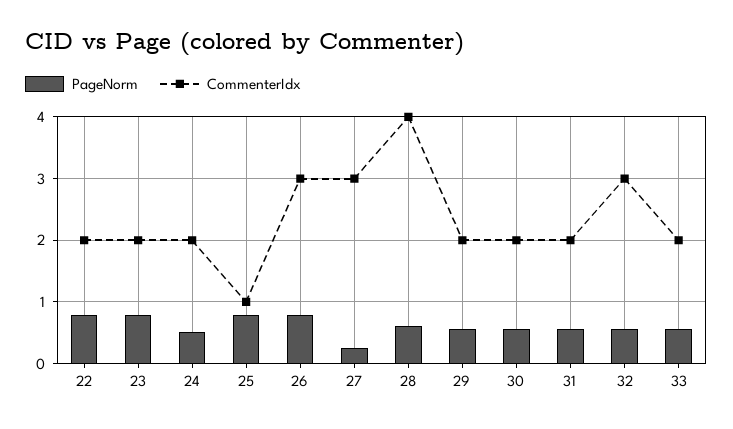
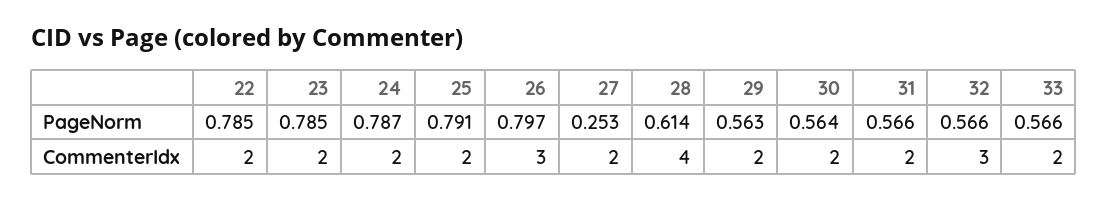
  {
    "PageNorm": {
      "22": 0.785,
      "23": 0.785,
-     "24": 0.5,
+     "24": 0.787,
      "25": 0.791,
      "26": 0.797,
      "27": 0.253,
      "28": 0.614,
      "29": 0.563,
      "30": 0.564,
      "31": 0.566,
      "32": 0.566,
      "33": 0.566
    },
    "CommenterIdx": {
      "22": 2,
      "23": 2,
      "24": 2,
-     "25": 1,
+     "25": 2,
      "26": 3,
-     "27": 3,
+     "27": 2,
      "28": 4,
      "29": 2,
      "30": 2,
      "31": 2,
      "32": 3,
      "33": 2
    }
  }

